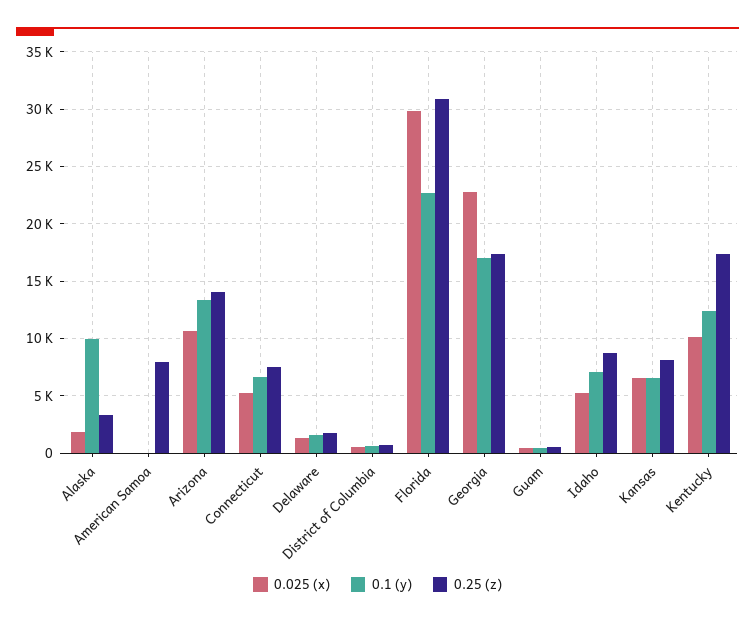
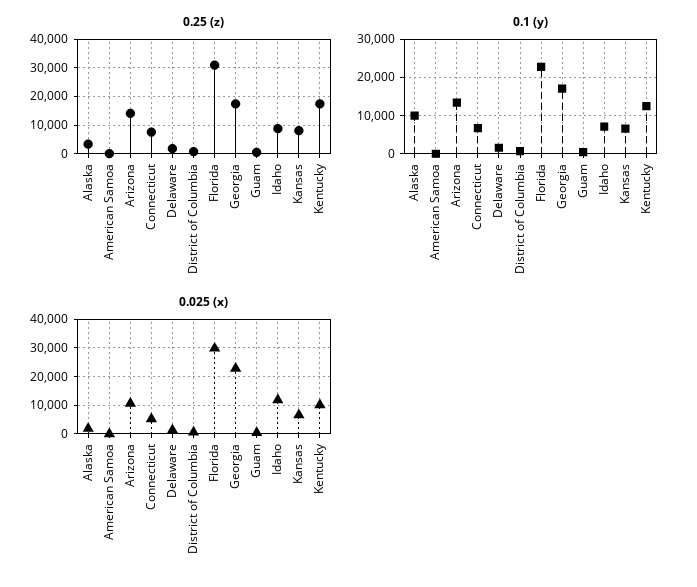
  {
    "0.025 (x)": {
      "Alaska": 2000,
      "American Samoa": 0,
      "Arizona": 11000,
      "Connecticut": 5000,
      "Delaware": 1000,
      "District of Columbia": 1000,
      "Florida": 30000,
      "Georgia": 23000,
      "Guam": 0,
-     "Idaho": 5000,
+     "Idaho": 12500,
      "Kansas": 7000,
      "Kentucky": 10000
    },
    "0.1 (y)": {
      "Alaska": 10000,
      "American Samoa": 0,
      "Arizona": 13000,
      "Connecticut": 7000,
      "Delaware": 2000,
      "District of Columbia": 1000,
      "Florida": 23000,
      "Georgia": 17000,
      "Guam": 0,
      "Idaho": 7000,
      "Kansas": 7000,
      "Kentucky": 12000
    },
    "0.25 (z)": {
      "Alaska": 3000,
-     "American Samoa": 8000,
+     "American Samoa": 0,
      "Arizona": 14000,
      "Connecticut": 8000,
      "Delaware": 2000,
      "District of Columbia": 1000,
      "Florida": 31000,
      "Georgia": 17000,
      "Guam": 1000,
      "Idaho": 9000,
      "Kansas": 8000,
      "Kentucky": 17000
    }
  }

